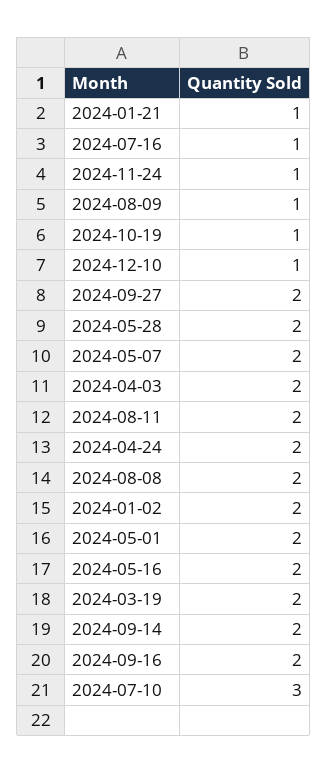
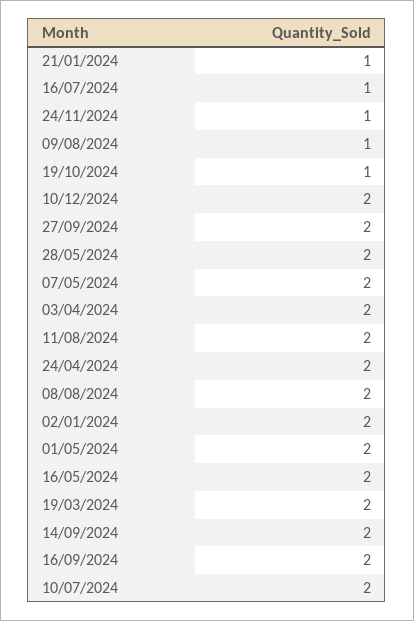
  {
    "2024-01-21": 1,
    "2024-07-16": 1,
    "2024-11-24": 1,
    "2024-08-09": 1,
    "2024-10-19": 1,
-   "2024-12-10": 1,
+   "2024-12-10": 2,
    "2024-09-27": 2,
    "2024-05-28": 2,
    "2024-05-07": 2,
    "2024-04-03": 2,
    "2024-08-11": 2,
    "2024-04-24": 2,
    "2024-08-08": 2,
    "2024-01-02": 2,
    "2024-05-01": 2,
    "2024-05-16": 2,
    "2024-03-19": 2,
    "2024-09-14": 2,
    "2024-09-16": 2,
-   "2024-07-10": 3
+   "2024-07-10": 2
  }

